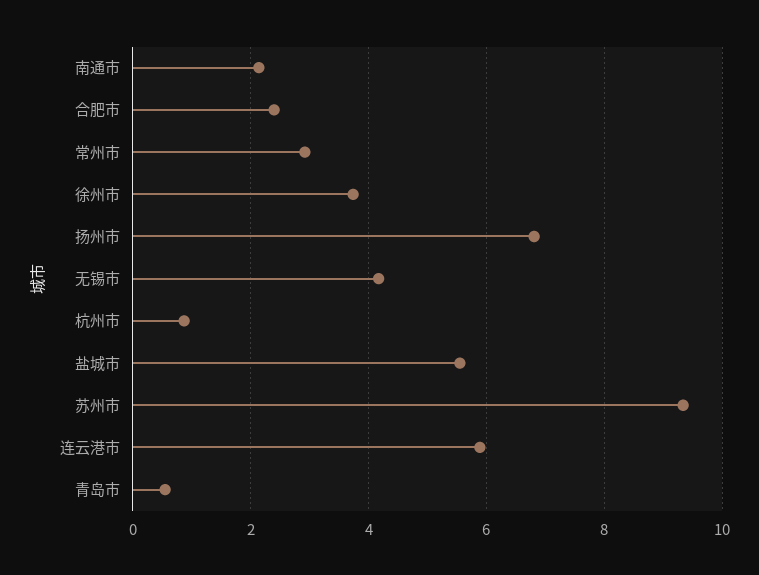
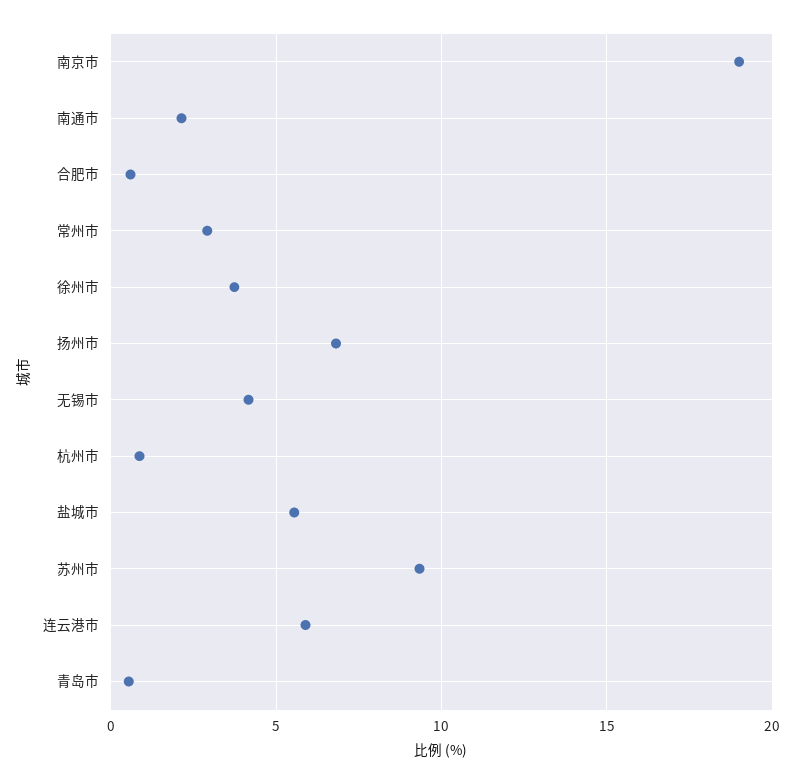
  {
    "南通市": 2.2,
-   "合肥市": 2.4,
+   "合肥市": 0.5,
    "常州市": 3,
    "徐州市": 3.8,
    "扬州市": 6.8,
    "无锡市": 4.2,
    "杭州市": 0.8,
    "盐城市": 5.6,
    "苏州市": 9.4,
    "连云港市": 5.8,
-   "青岛市": 0.6
+   "青岛市": 0.6,
+   "南京市": 19
  }

